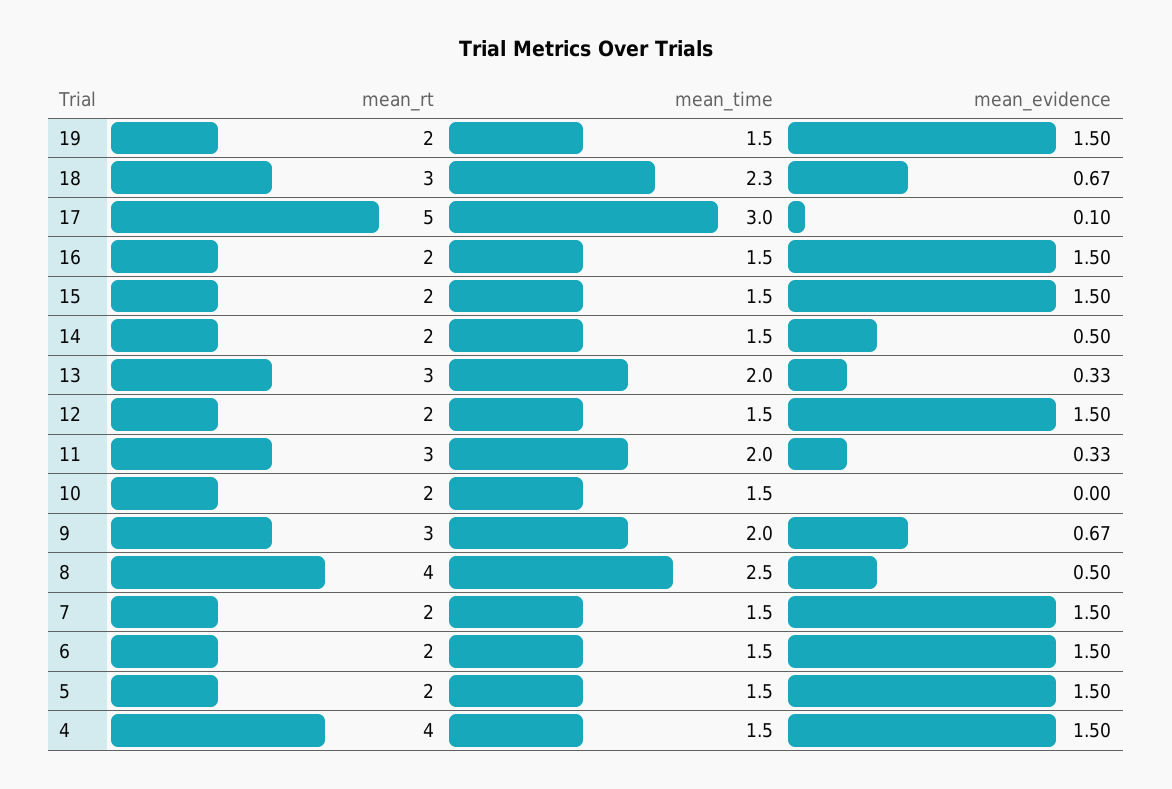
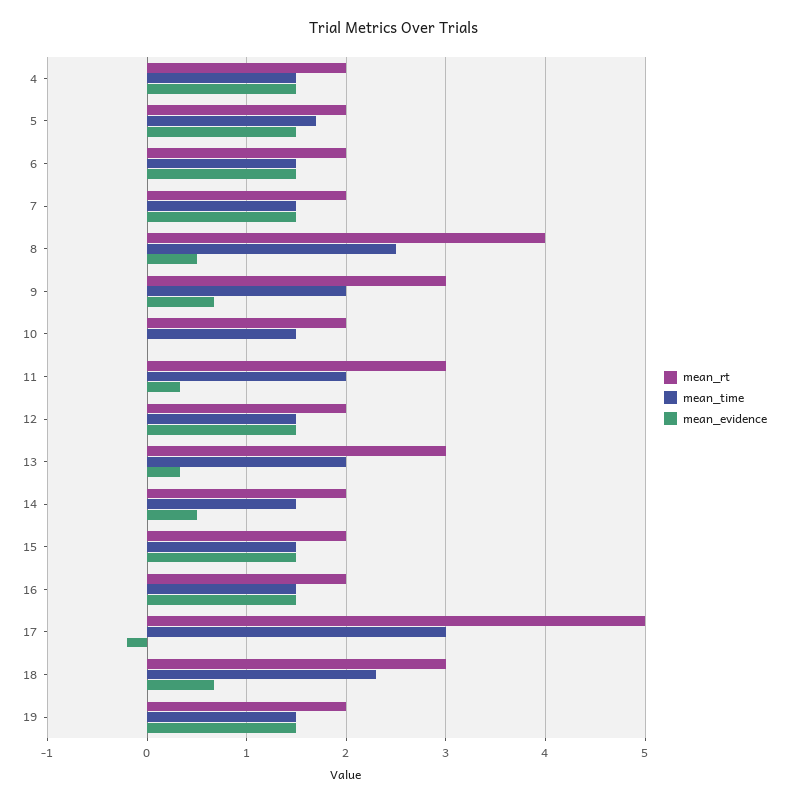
  {
    "mean_rt": {
      "19": 2,
      "18": 3,
      "17": 5,
      "16": 2,
      "15": 2,
      "14": 2,
      "13": 3,
      "12": 2,
      "11": 3,
      "10": 2,
      "9": 3,
      "8": 4,
      "7": 2,
      "6": 2,
      "5": 2,
-     "4": 4
+     "4": 2
    },
    "mean_time": {
      "19": 1.5,
      "18": 2.3,
      "17": 3,
      "16": 1.5,
      "15": 1.5,
      "14": 1.5,
      "13": 2,
      "12": 1.5,
      "11": 2,
      "10": 1.5,
      "9": 2,
      "8": 2.5,
      "7": 1.5,
      "6": 1.5,
-     "5": 1.5,
+     "5": 1.7,
      "4": 1.5
    },
    "mean_evidence": {
      "19": 1.5,
      "18": 0.67,
-     "17": 0.1,
+     "17": -0.2,
      "16": 1.5,
      "15": 1.5,
      "14": 0.5,
      "13": 0.33,
      "12": 1.5,
      "11": 0.33,
      "10": 0,
      "9": 0.67,
      "8": 0.5,
      "7": 1.5,
      "6": 1.5,
      "5": 1.5,
      "4": 1.5
    }
  }

